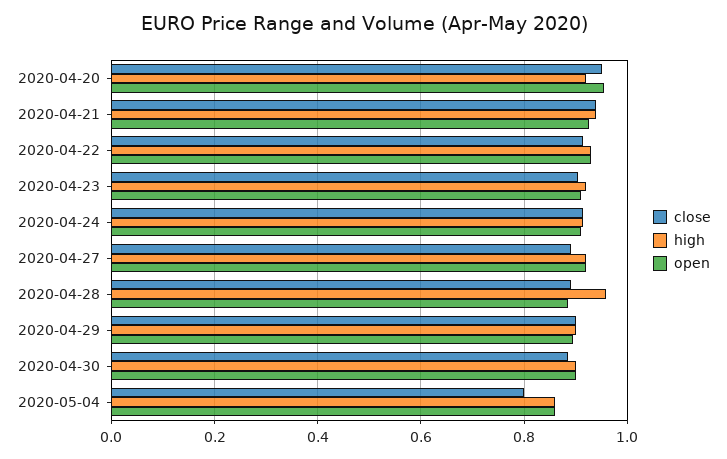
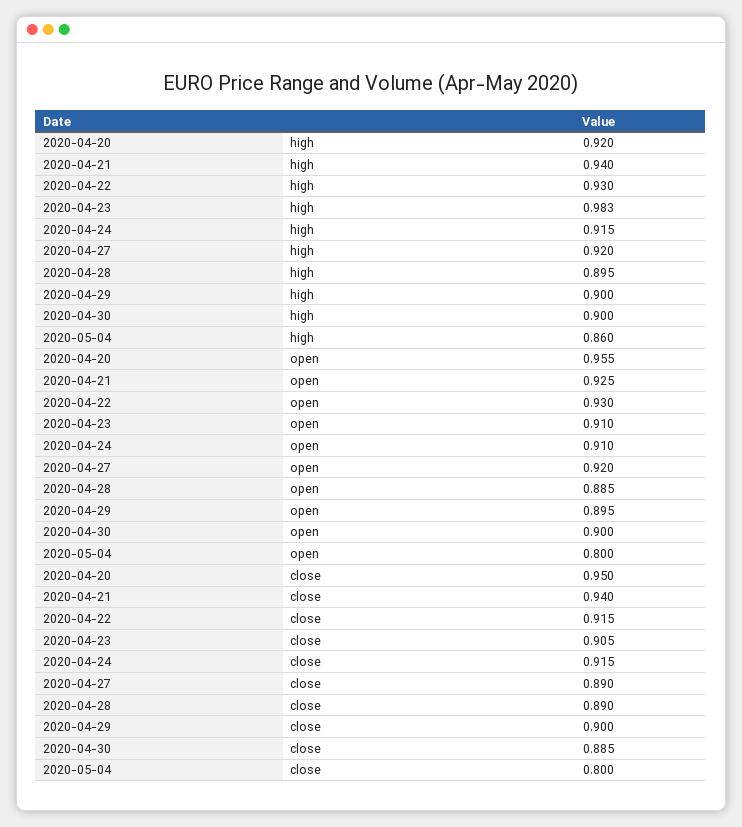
  {
    "close": {
      "2020-04-20": 0.95,
      "2020-04-21": 0.94,
      "2020-04-22": 0.915,
      "2020-04-23": 0.905,
      "2020-04-24": 0.915,
      "2020-04-27": 0.89,
      "2020-04-28": 0.89,
      "2020-04-29": 0.9,
      "2020-04-30": 0.885,
      "2020-05-04": 0.8
    },
    "high": {
      "2020-04-20": 0.92,
      "2020-04-21": 0.94,
      "2020-04-22": 0.93,
-     "2020-04-23": 0.92,
+     "2020-04-23": 0.983,
      "2020-04-24": 0.915,
      "2020-04-27": 0.92,
-     "2020-04-28": 0.96,
+     "2020-04-28": 0.895,
      "2020-04-29": 0.9,
      "2020-04-30": 0.9,
      "2020-05-04": 0.86
    },
    "open": {
      "2020-04-20": 0.955,
      "2020-04-21": 0.925,
      "2020-04-22": 0.93,
      "2020-04-23": 0.91,
      "2020-04-24": 0.91,
      "2020-04-27": 0.92,
      "2020-04-28": 0.885,
      "2020-04-29": 0.895,
      "2020-04-30": 0.9,
-     "2020-05-04": 0.86
+     "2020-05-04": 0.8
    }
  }

